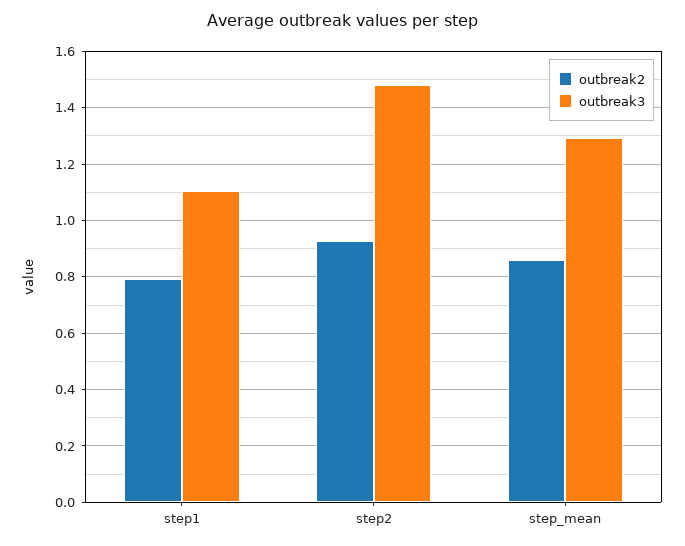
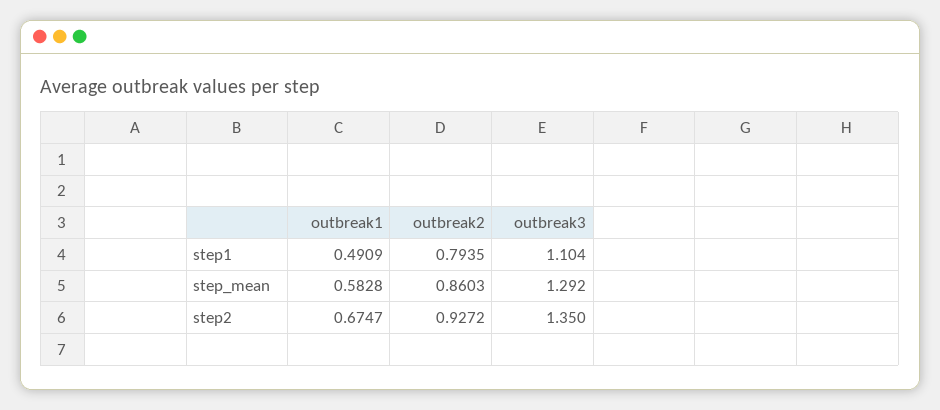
  {
    "outbreak2": {
      "step1": 0.7935,
      "step2": 0.9272,
      "step_mean": 0.8603
    },
    "outbreak3": {
      "step1": 1.104,
-     "step2": 1.475,
+     "step2": 1.35,
      "step_mean": 1.292
-   }
+   },
+   "outbreak1": {
+     "step1": 0.4909,
+     "step_mean": 0.5828,
+     "step2": 0.6747
+   }
  }

